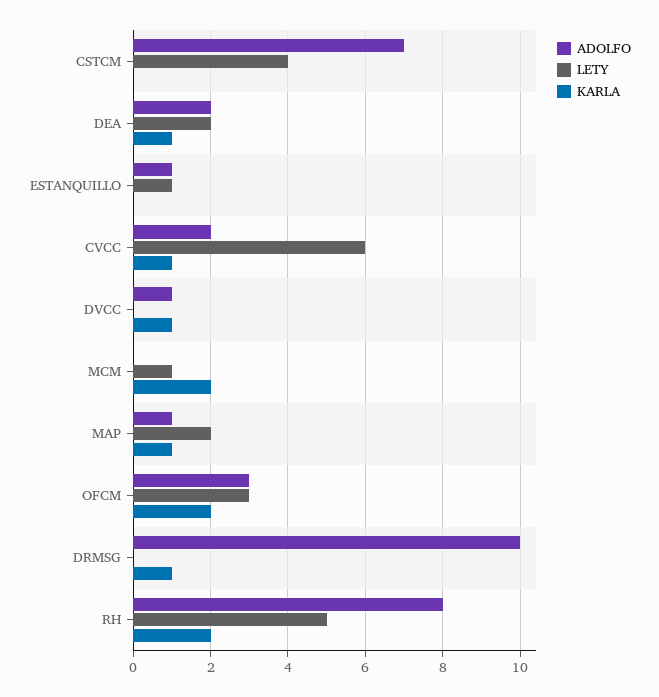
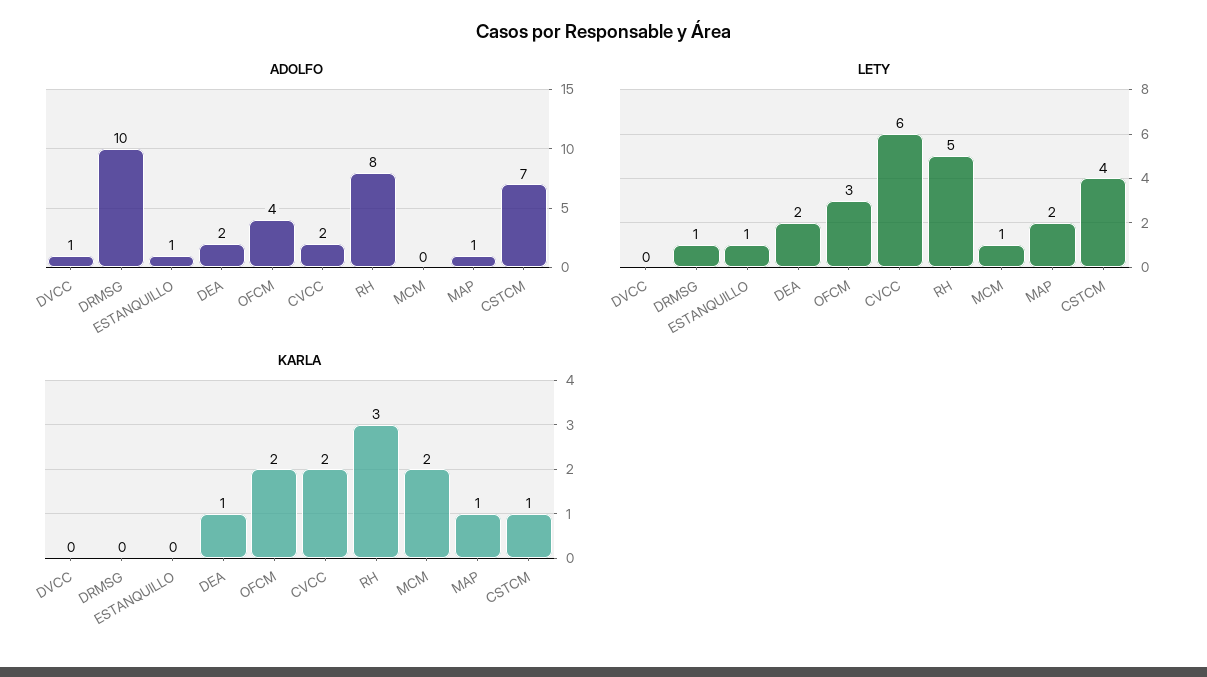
  {
    "ADOLFO": {
      "CSTCM": 7,
      "DEA": 2,
      "ESTANQUILLO": 1,
      "CVCC": 2,
      "DVCC": 1,
      "MCM": 0,
      "MAP": 1,
-     "OFCM": 3,
+     "OFCM": 4,
      "DRMSG": 10,
      "RH": 8
    },
    "LETY": {
      "CSTCM": 4,
      "DEA": 2,
      "ESTANQUILLO": 1,
      "CVCC": 6,
      "DVCC": 0,
      "MCM": 1,
      "MAP": 2,
      "OFCM": 3,
-     "DRMSG": 0,
+     "DRMSG": 1,
      "RH": 5
    },
    "KARLA": {
-     "CSTCM": 0,
+     "CSTCM": 1,
      "DEA": 1,
      "ESTANQUILLO": 0,
-     "CVCC": 1,
+     "CVCC": 2,
-     "DVCC": 1,
+     "DVCC": 0,
      "MCM": 2,
      "MAP": 1,
      "OFCM": 2,
-     "DRMSG": 1,
+     "DRMSG": 0,
-     "RH": 2
+     "RH": 3
    }
  }

